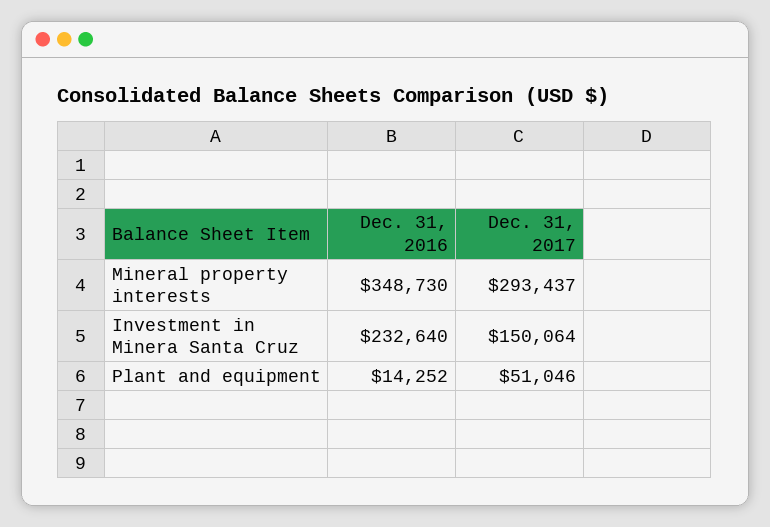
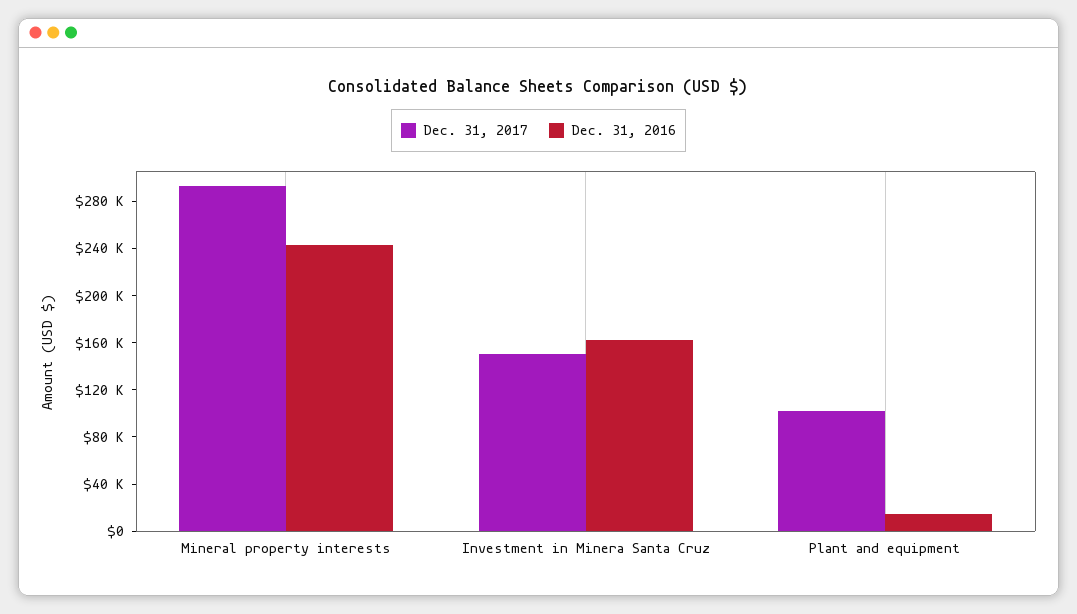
  {
    "Dec. 31, 2016": {
-     "Mineral property interests": 348730,
+     "Mineral property interests": 240000,
-     "Investment in Minera Santa Cruz": 232640,
+     "Investment in Minera Santa Cruz": 160000,
      "Plant and equipment": 14252
    },
    "Dec. 31, 2017": {
      "Mineral property interests": 293437,
      "Investment in Minera Santa Cruz": 150064,
-     "Plant and equipment": 51046
+     "Plant and equipment": 100000
    }
  }

